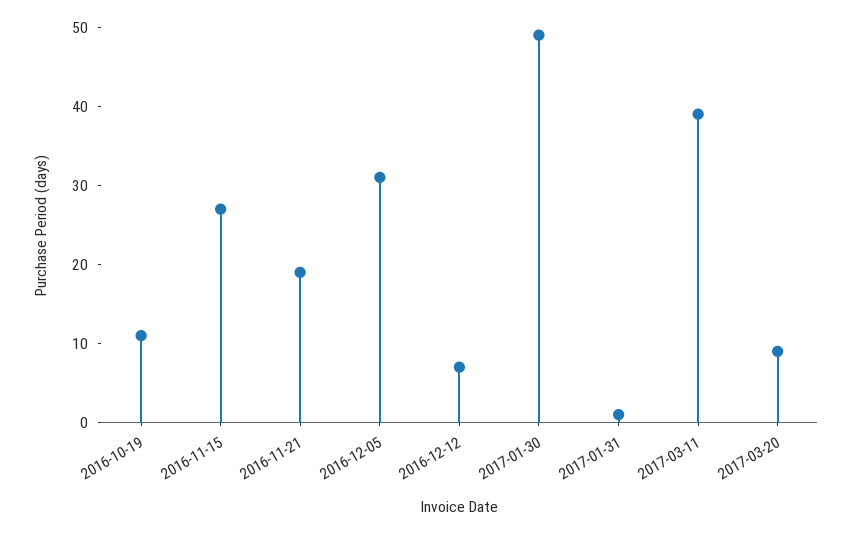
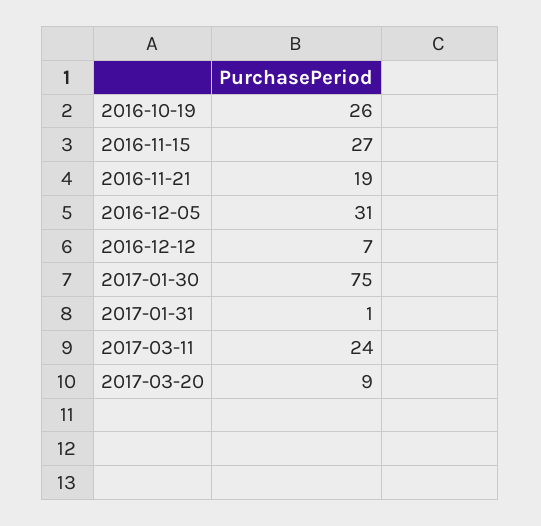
  {
-   "2016-10-19": 10,
+   "2016-10-19": 26,
    "2016-11-15": 27,
    "2016-11-21": 19,
    "2016-12-05": 31,
    "2016-12-12": 7,
-   "2017-01-30": 50,
+   "2017-01-30": 75,
    "2017-01-31": 1,
-   "2017-03-11": 40,
+   "2017-03-11": 24,
    "2017-03-20": 9
  }

